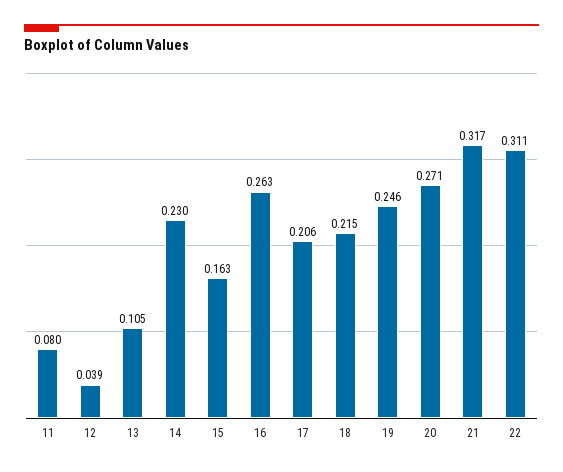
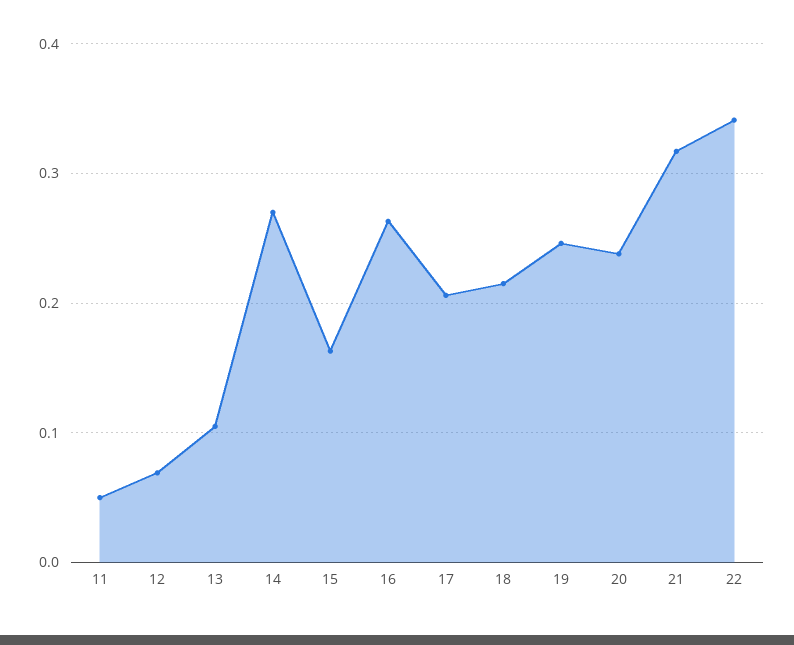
  {
-   "11": 0.08,
+   "11": 0.05,
-   "12": 0.039,
+   "12": 0.07,
    "13": 0.105,
-   "14": 0.23,
+   "14": 0.27,
    "15": 0.163,
    "16": 0.263,
    "17": 0.206,
    "18": 0.215,
    "19": 0.246,
-   "20": 0.271,
+   "20": 0.24,
    "21": 0.317,
-   "22": 0.311
+   "22": 0.34
  }

